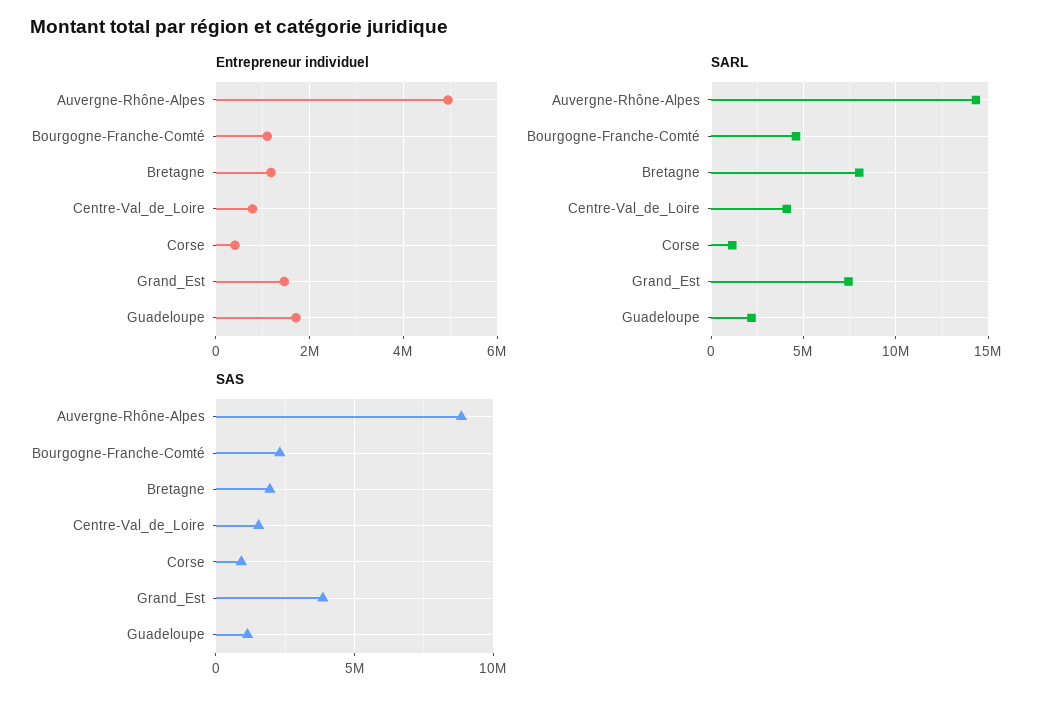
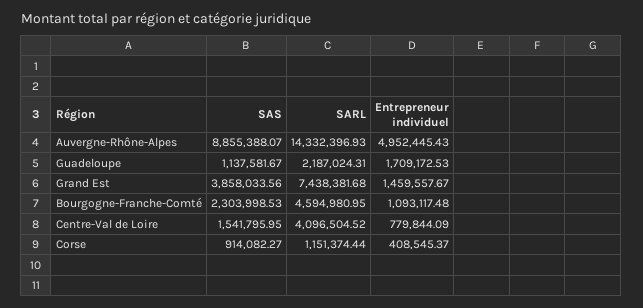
  {
    "Entrepreneur individuel": {
      "Auvergne-Rhône-Alpes": 4952445.43,
      "Bourgogne-Franche-Comté": 1093117.48,
-     "Bretagne": 1200000,
      "Centre-Val_de_Loire": 779844.09,
      "Corse": 408545.37,
      "Grand_Est": 1459557.67,
      "Guadeloupe": 1709172.53
    },
    "SARL": {
      "Auvergne-Rhône-Alpes": 14332396.93,
      "Bourgogne-Franche-Comté": 4594980.95,
-     "Bretagne": 8000000,
      "Centre-Val_de_Loire": 4096504.52,
      "Corse": 1151374.44,
      "Grand_Est": 7438381.68,
      "Guadeloupe": 2187024.31
    },
    "SAS": {
      "Auvergne-Rhône-Alpes": 8855388.07,
      "Bourgogne-Franche-Comté": 2303998.53,
-     "Bretagne": 2000000,
      "Centre-Val_de_Loire": 1541795.95,
      "Corse": 914082.27,
      "Grand_Est": 3858033.56,
      "Guadeloupe": 1137581.67
    }
  }

